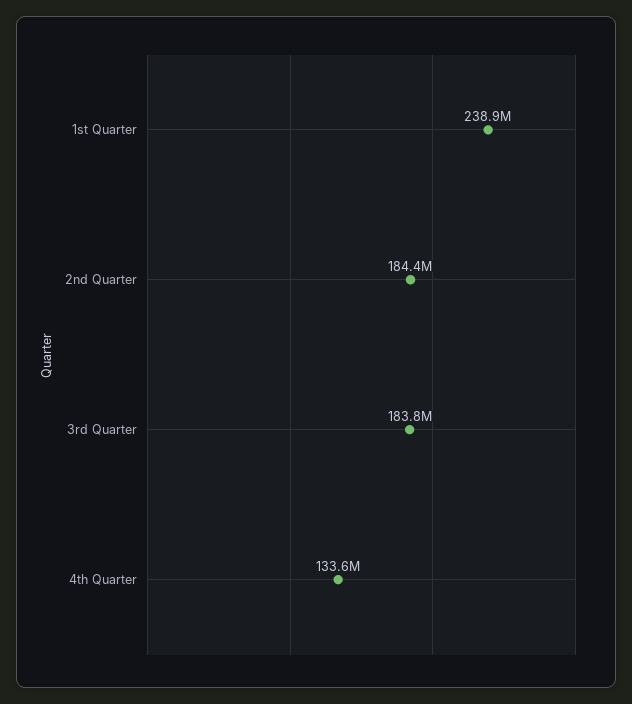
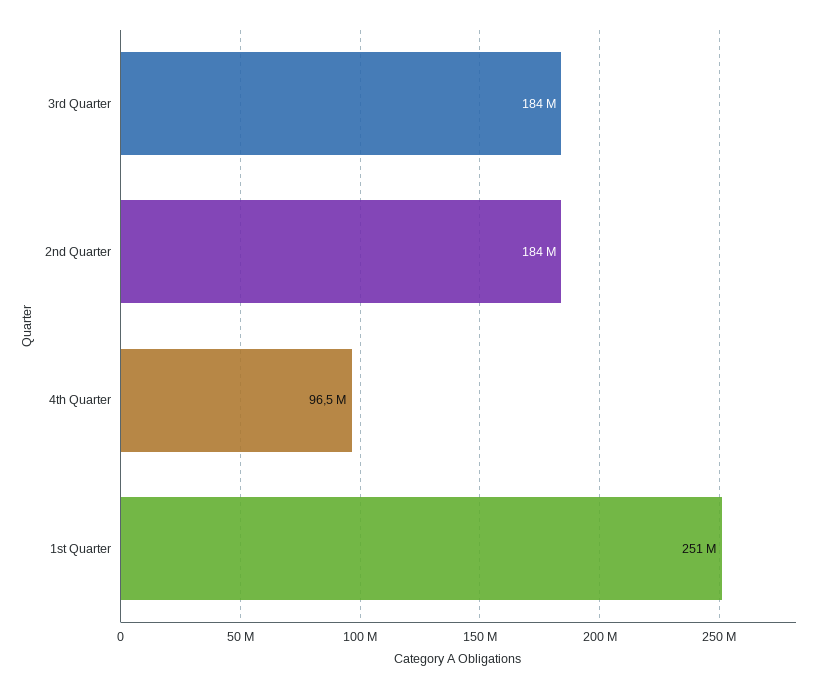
  {
-   "1st Quarter": 238900000,
+   "1st Quarter": 251000000,
    "2nd Quarter": 184400000,
    "3rd Quarter": 183800000,
-   "4th Quarter": 133600000
+   "4th Quarter": 96500000
  }

